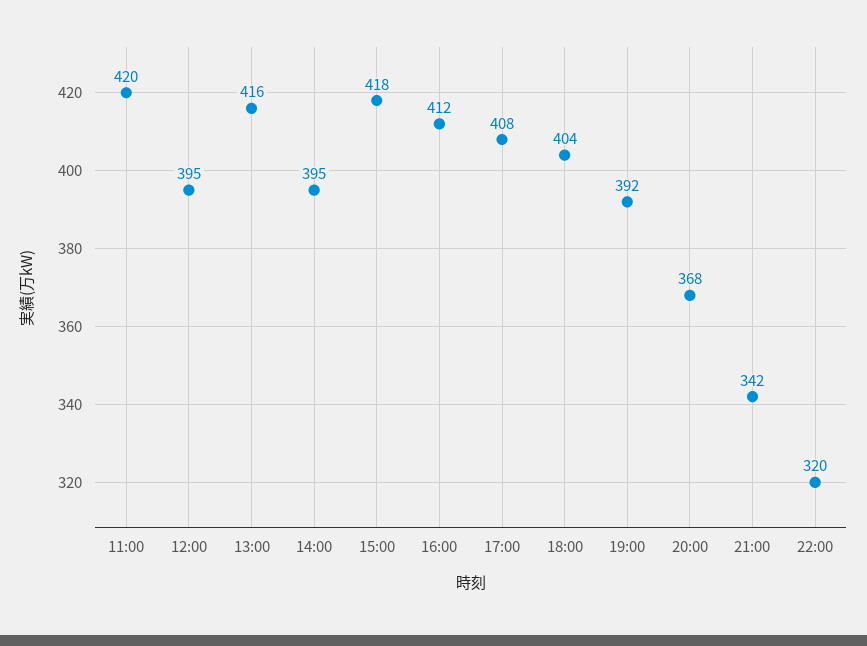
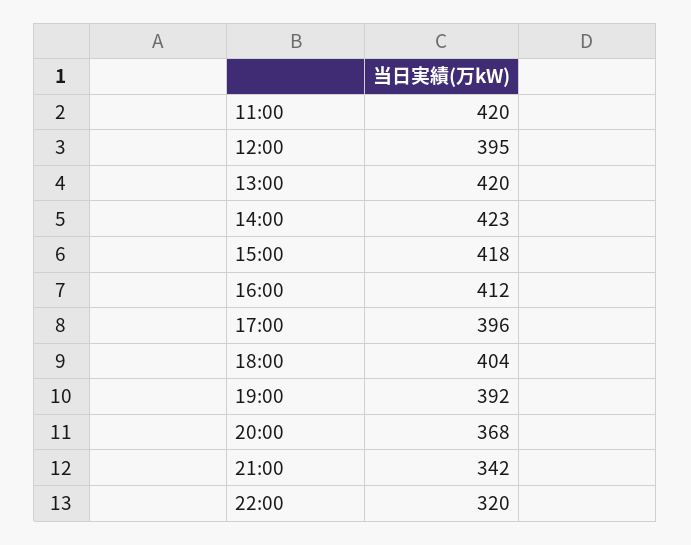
  {
    "11:00": 420,
    "12:00": 395,
-   "13:00": 416,
+   "13:00": 420,
-   "14:00": 395,
+   "14:00": 423,
    "15:00": 418,
    "16:00": 412,
-   "17:00": 408,
+   "17:00": 396,
    "18:00": 404,
    "19:00": 392,
    "20:00": 368,
    "21:00": 342,
    "22:00": 320
  }

